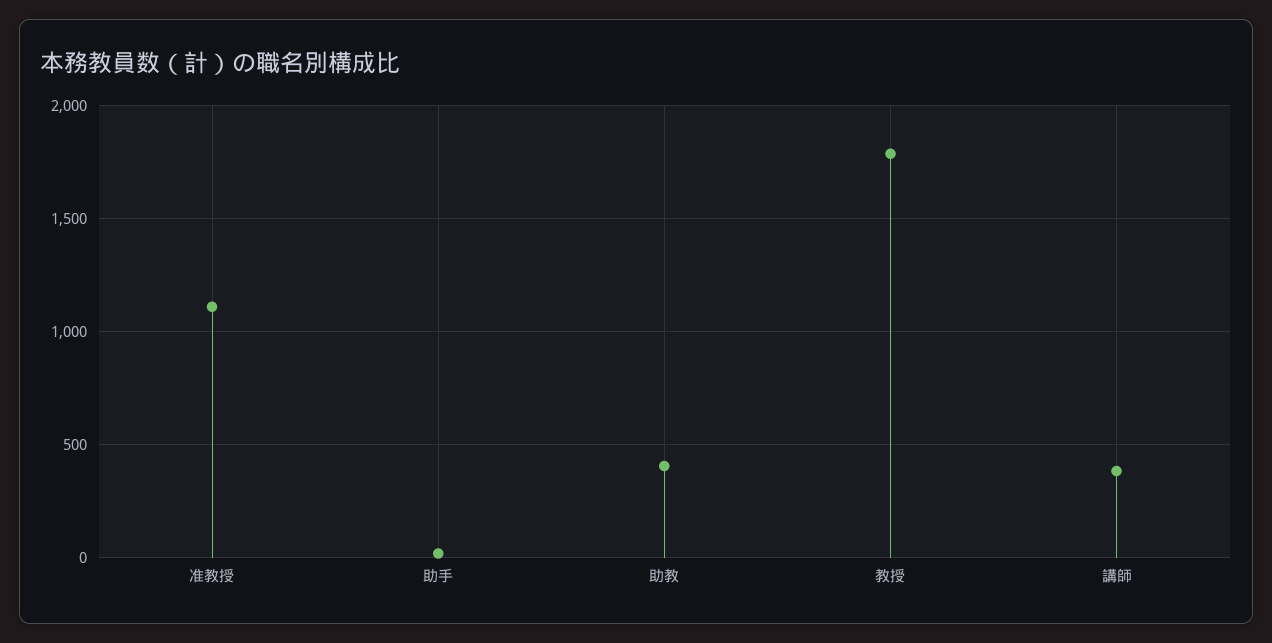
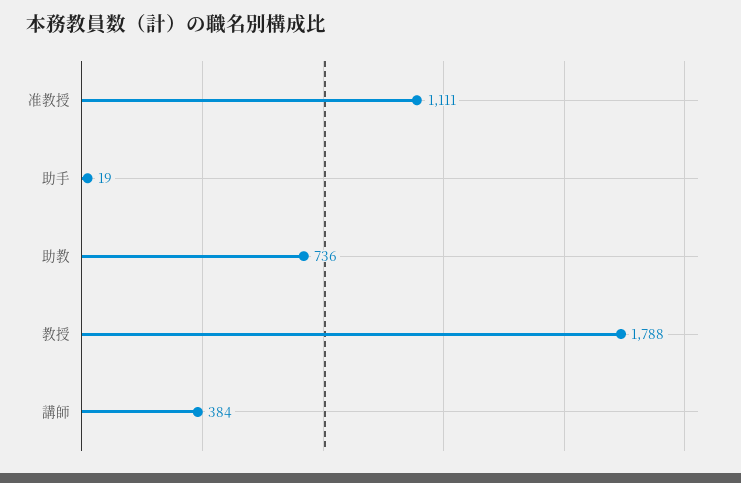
  {
    "准教授": 1111,
    "助手": 19,
-   "助教": 400,
+   "助教": 736,
    "教授": 1788,
    "講師": 384
  }

